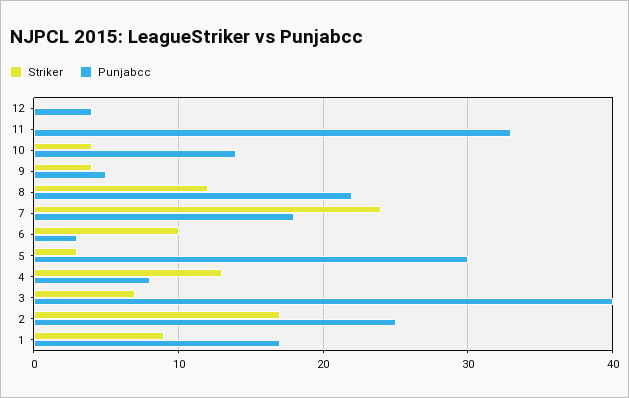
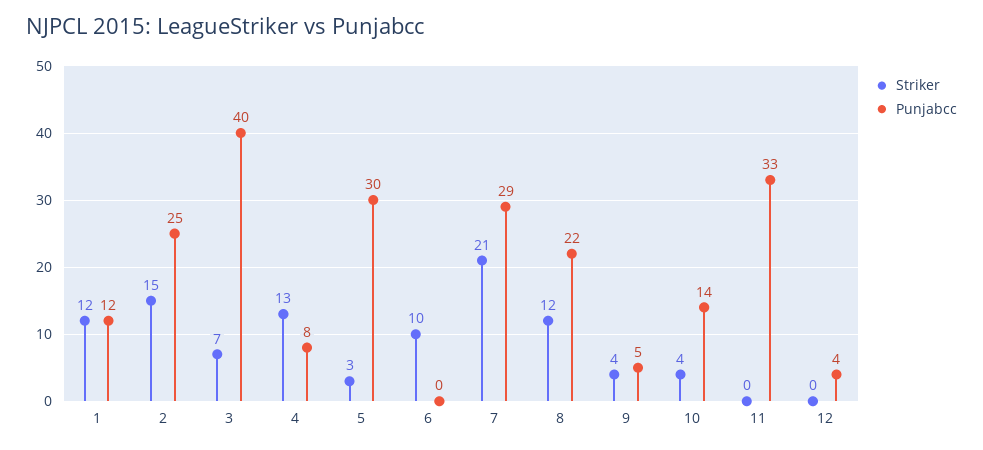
  {
    "Striker": {
      "12": 0,
      "11": 0,
      "10": 4,
      "9": 4,
      "8": 12,
-     "7": 24,
+     "7": 21,
      "6": 10,
      "5": 3,
      "4": 13,
      "3": 7,
-     "2": 17,
+     "2": 15,
-     "1": 9
+     "1": 12
    },
    "Punjabcc": {
      "12": 4,
      "11": 33,
      "10": 14,
      "9": 5,
      "8": 22,
-     "7": 18,
+     "7": 29,
-     "6": 3,
+     "6": 0,
      "5": 30,
      "4": 8,
      "3": 40,
      "2": 25,
-     "1": 17
+     "1": 12
    }
  }

